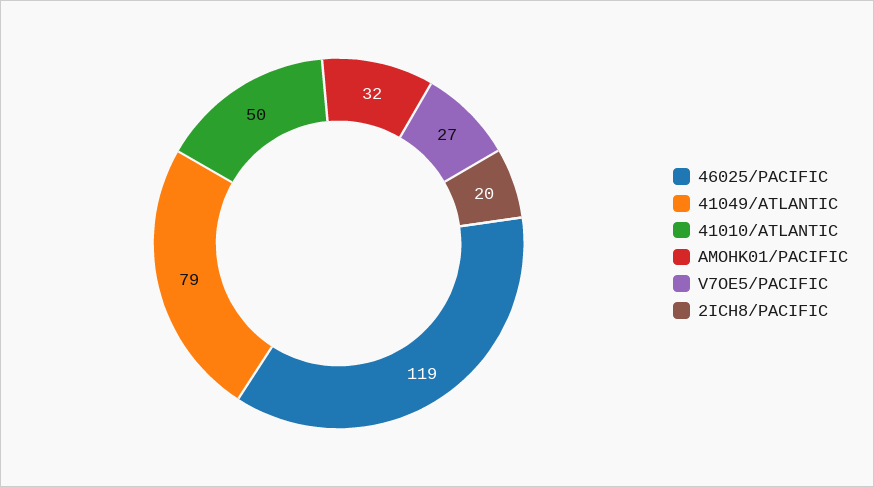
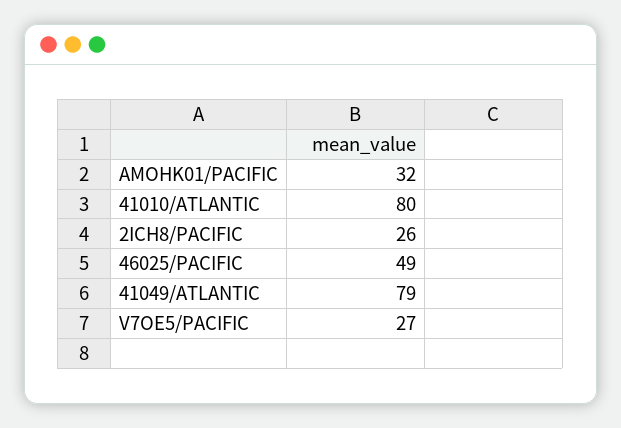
  {
-   "46025/PACIFIC": 119,
+   "46025/PACIFIC": 49,
    "41049/ATLANTIC": 79,
-   "41010/ATLANTIC": 50,
+   "41010/ATLANTIC": 80,
    "AMOHK01/PACIFIC": 32,
    "V7OE5/PACIFIC": 27,
-   "2ICH8/PACIFIC": 20
+   "2ICH8/PACIFIC": 26
  }

